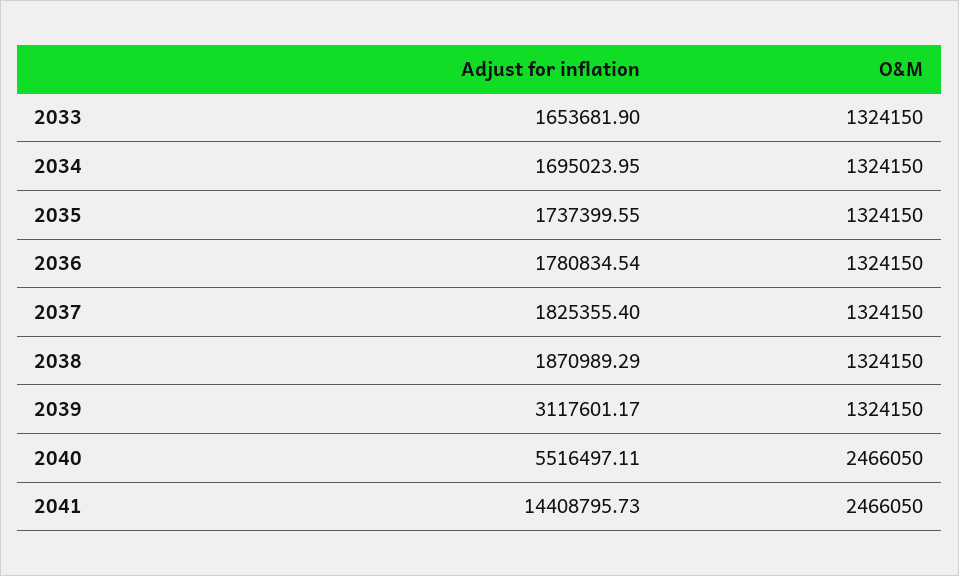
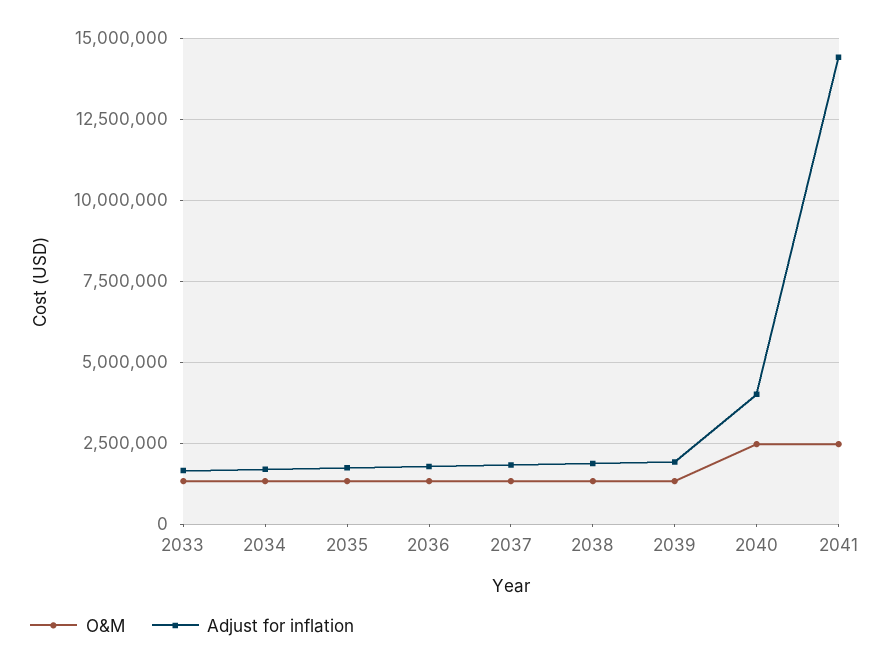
  {
    "Adjust for inflation": {
      "2033": 1653681.9,
      "2034": 1695023.95,
      "2035": 1737399.55,
      "2036": 1780834.54,
      "2037": 1825355.4,
      "2038": 1870989.29,
-     "2039": 3117601.17,
+     "2039": 2000000,
-     "2040": 5516497.11,
+     "2040": 4000000,
      "2041": 14408795.73
    },
    "O&M": {
      "2033": 1324150,
      "2034": 1324150,
      "2035": 1324150,
      "2036": 1324150,
      "2037": 1324150,
      "2038": 1324150,
      "2039": 1324150,
      "2040": 2466050,
      "2041": 2466050
    }
  }

